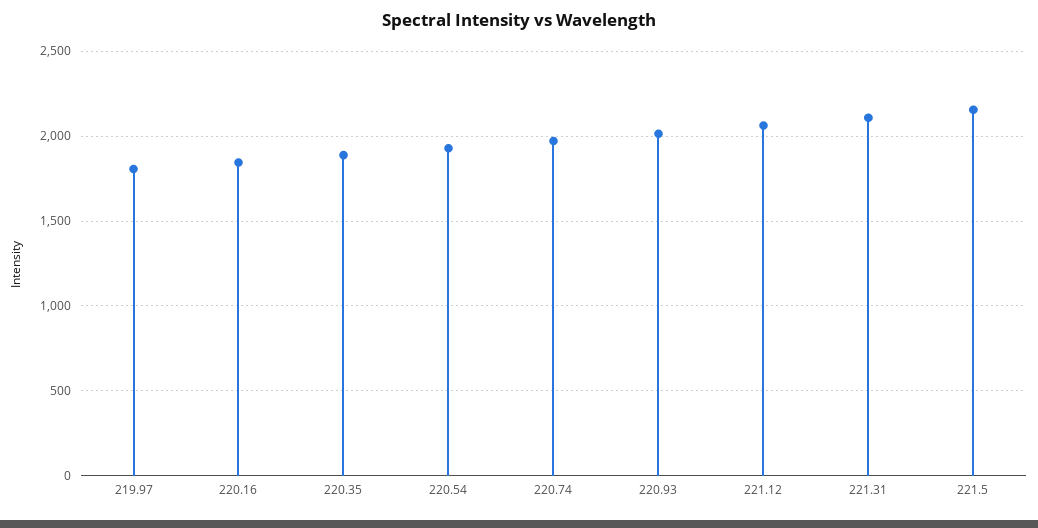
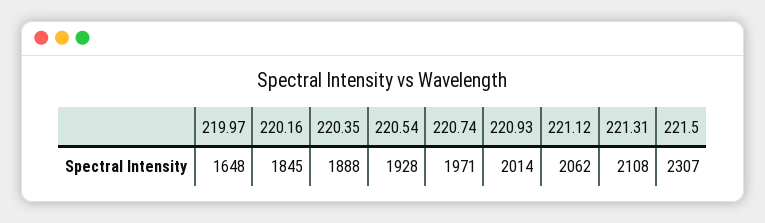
  {
-   "219.97": 1800,
+   "219.97": 1648,
    "220.16": 1845,
    "220.35": 1888,
    "220.54": 1928,
    "220.74": 1971,
    "220.93": 2014,
    "221.12": 2062,
    "221.31": 2108,
-   "221.5": 2150
+   "221.5": 2307
  }

